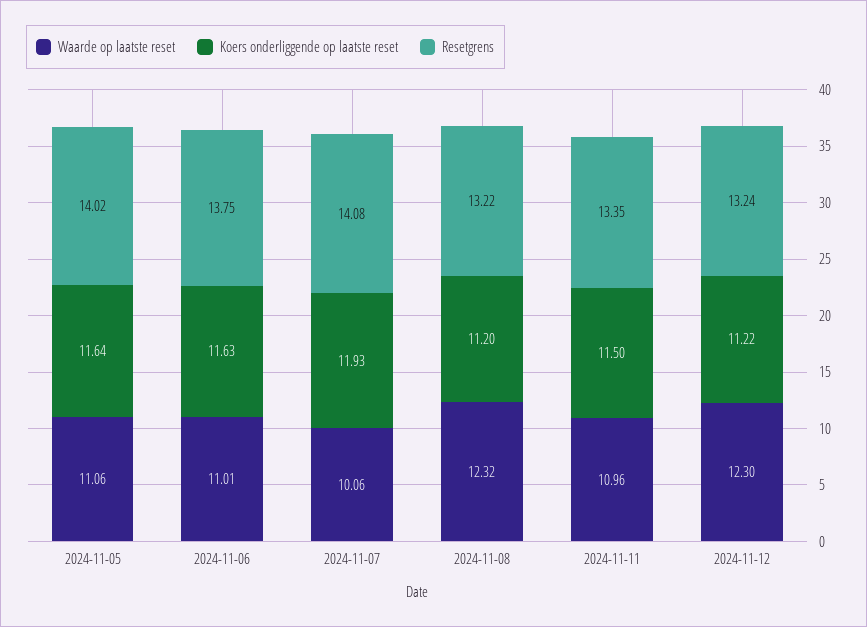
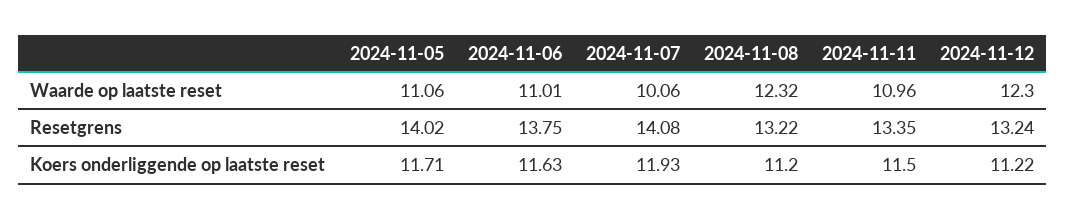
  {
    "Waarde op laatste reset": {
      "2024-11-05": 11.06,
      "2024-11-06": 11.01,
      "2024-11-07": 10.06,
      "2024-11-08": 12.32,
      "2024-11-11": 10.96,
      "2024-11-12": 12.3
    },
    "Koers onderliggende op laatste reset": {
-     "2024-11-05": 11.64,
+     "2024-11-05": 11.71,
      "2024-11-06": 11.63,
      "2024-11-07": 11.93,
      "2024-11-08": 11.2,
      "2024-11-11": 11.5,
      "2024-11-12": 11.22
    },
    "Resetgrens": {
      "2024-11-05": 14.02,
      "2024-11-06": 13.75,
      "2024-11-07": 14.08,
      "2024-11-08": 13.22,
      "2024-11-11": 13.35,
      "2024-11-12": 13.24
    }
  }

